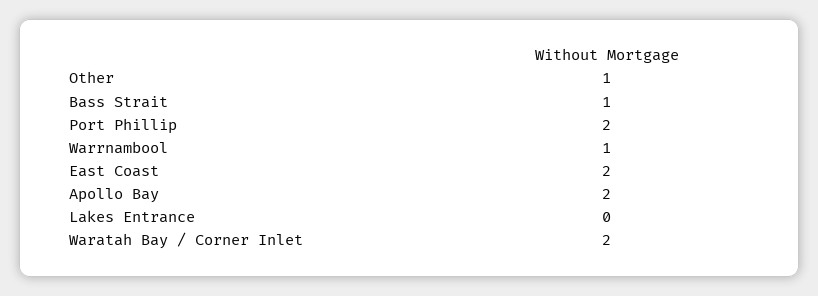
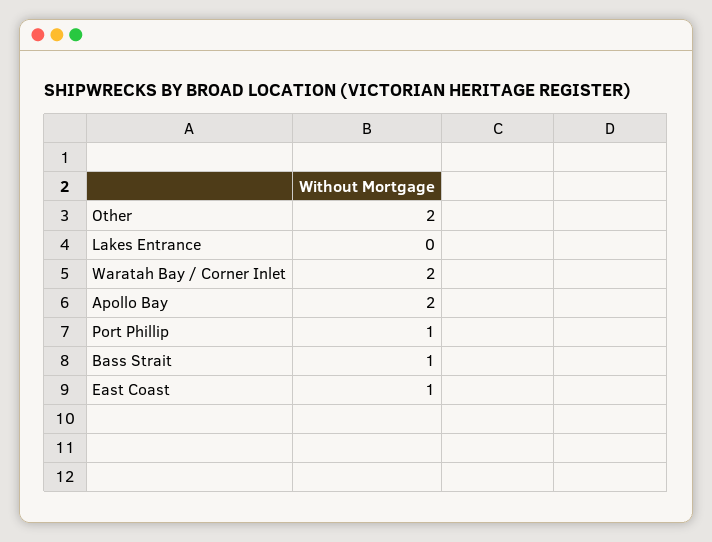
  {
-   "Other": 1,
+   "Other": 2,
    "Bass Strait": 1,
-   "Port Phillip": 2,
+   "Port Phillip": 1,
-   "Warrnambool": 1,
-   "East Coast": 2,
+   "East Coast": 1,
    "Apollo Bay": 2,
    "Lakes Entrance": 0,
    "Waratah Bay / Corner Inlet": 2
  }

